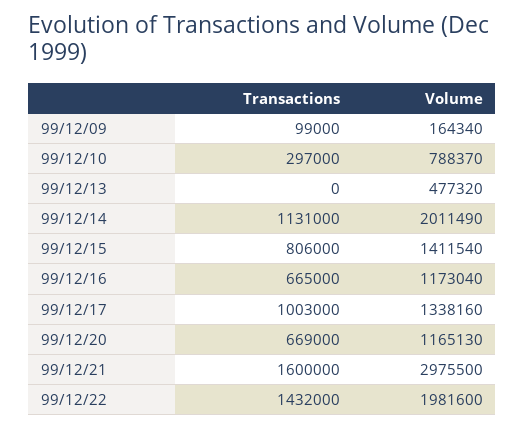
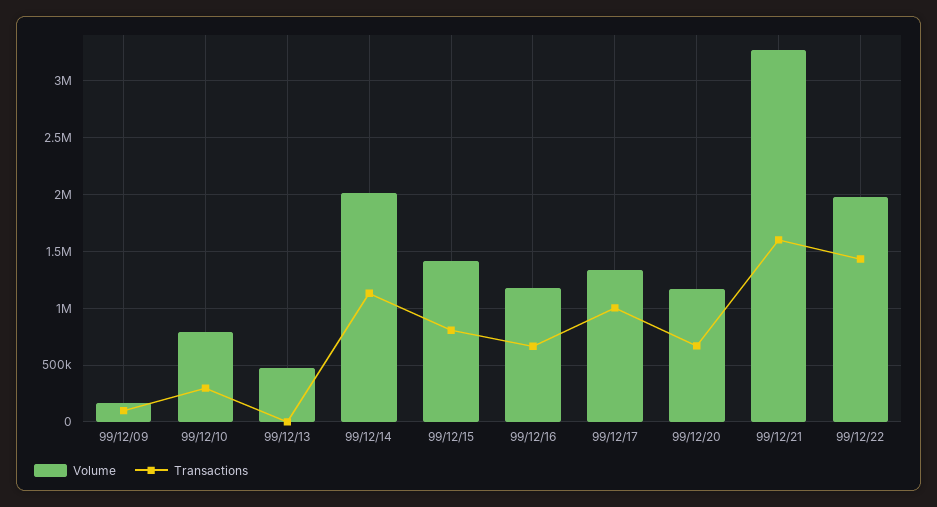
  {
    "Transactions": {
      "99/12/09": 99000,
      "99/12/10": 297000,
      "99/12/13": 0,
      "99/12/14": 1131000,
      "99/12/15": 806000,
      "99/12/16": 665000,
      "99/12/17": 1003000,
      "99/12/20": 669000,
      "99/12/21": 1600000,
      "99/12/22": 1432000
    },
    "Volume": {
      "99/12/09": 164340,
      "99/12/10": 788370,
      "99/12/13": 477320,
      "99/12/14": 2011490,
      "99/12/15": 1411540,
      "99/12/16": 1173040,
      "99/12/17": 1338160,
      "99/12/20": 1165130,
-     "99/12/21": 2975500,
+     "99/12/21": 3300000,
      "99/12/22": 1981600
    }
  }

